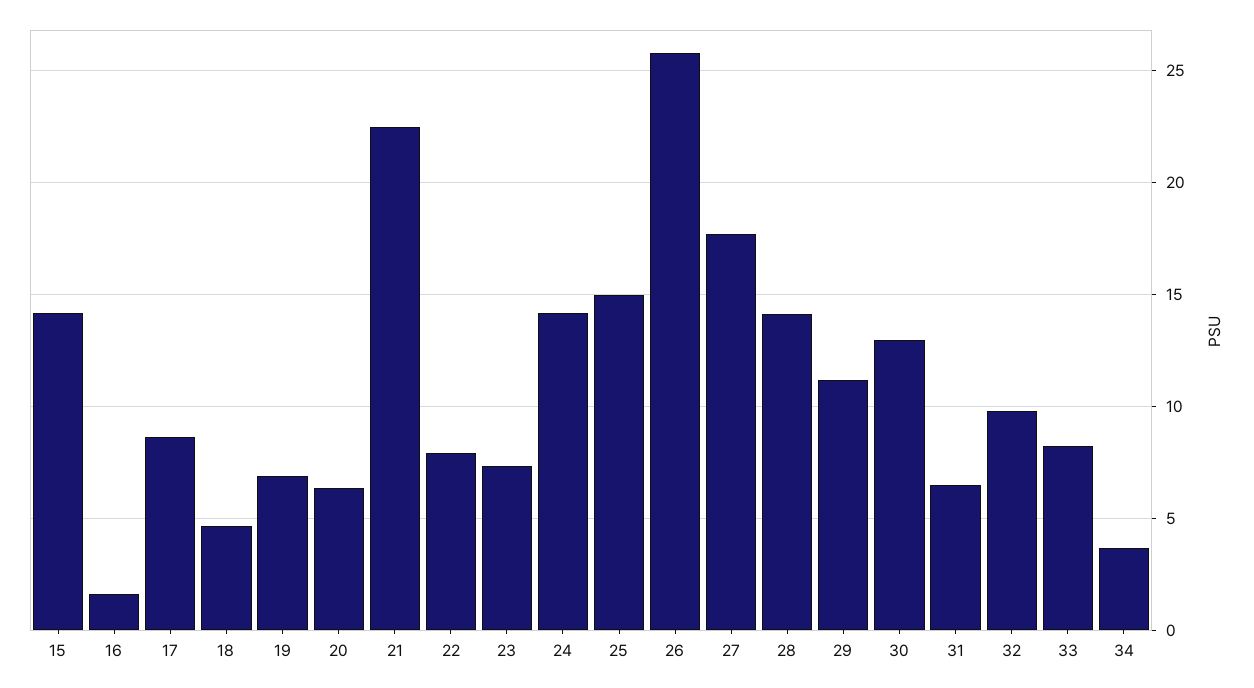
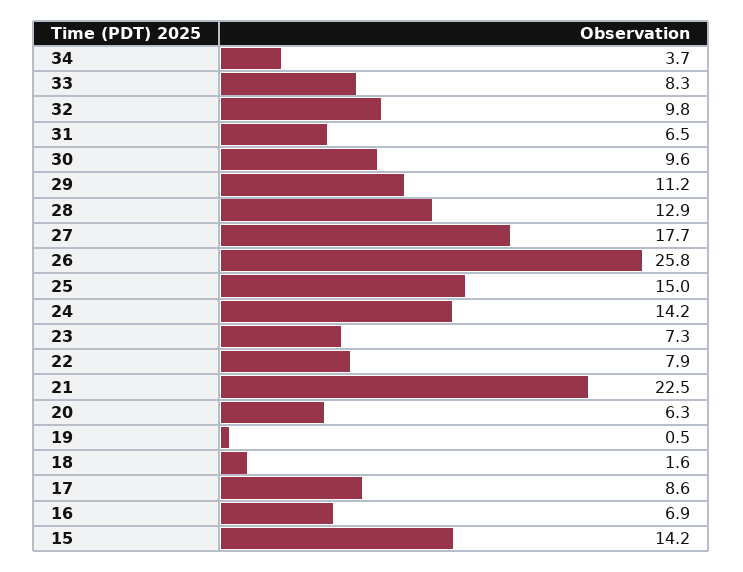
  {
    "15": 14.2,
-   "16": 1.5,
+   "16": 6.9,
    "17": 8.6,
-   "18": 4.5,
+   "18": 1.6,
-   "19": 7,
+   "19": 0.5,
    "20": 6.3,
    "21": 22.5,
    "22": 7.9,
    "23": 7.3,
    "24": 14.2,
    "25": 15,
    "26": 25.8,
    "27": 17.7,
-   "28": 14,
+   "28": 12.9,
    "29": 11.2,
-   "30": 13,
+   "30": 9.6,
    "31": 6.5,
    "32": 9.8,
    "33": 8.3,
    "34": 3.7
  }

